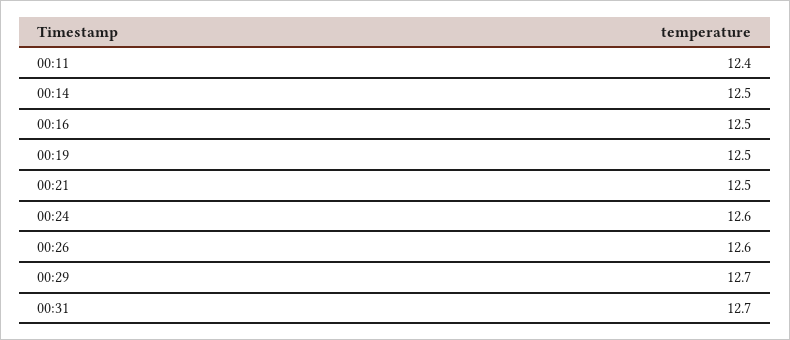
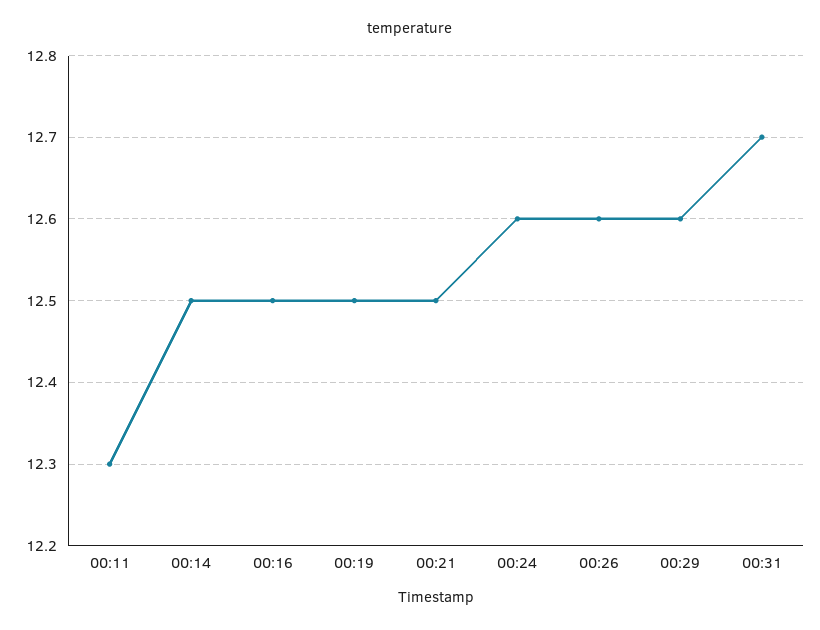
  {
-   "00:11": 12.4,
+   "00:11": 12.3,
    "00:14": 12.5,
    "00:16": 12.5,
    "00:19": 12.5,
    "00:21": 12.5,
    "00:24": 12.6,
    "00:26": 12.6,
-   "00:29": 12.7,
+   "00:29": 12.6,
    "00:31": 12.7
  }

